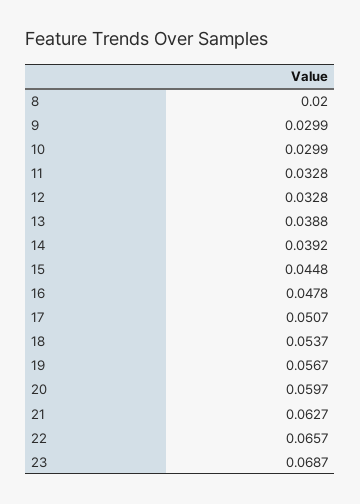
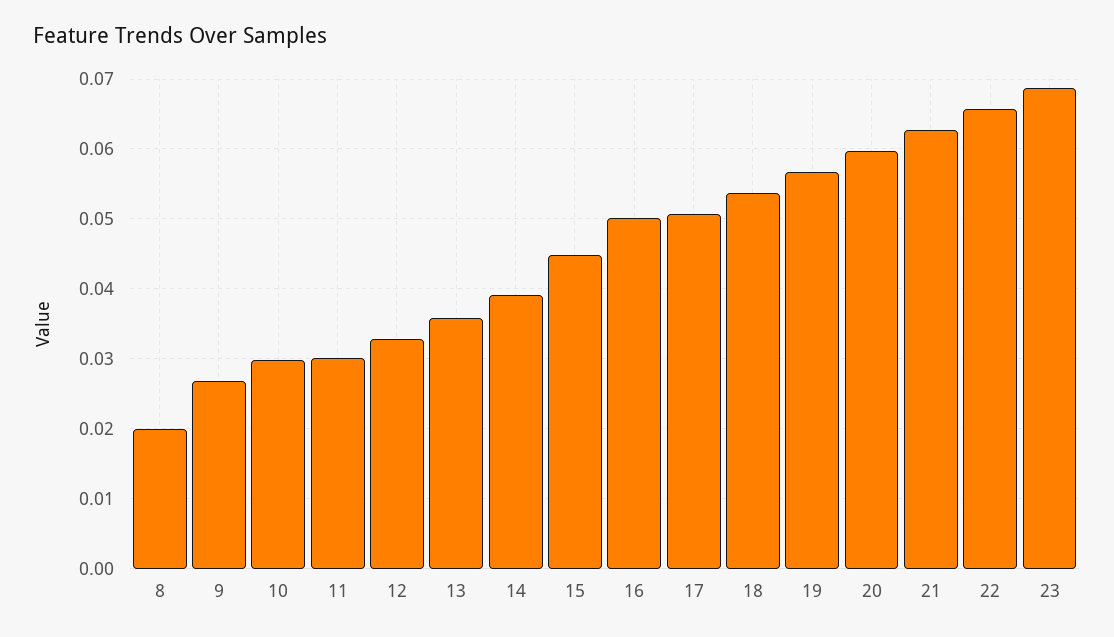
  {
    "8": 0.02,
-   "9": 0.0299,
+   "9": 0.027,
    "10": 0.0299,
-   "11": 0.0328,
+   "11": 0.03,
    "12": 0.0328,
-   "13": 0.0388,
+   "13": 0.036,
    "14": 0.0392,
    "15": 0.0448,
-   "16": 0.0478,
+   "16": 0.05,
    "17": 0.0507,
    "18": 0.0537,
    "19": 0.0567,
    "20": 0.0597,
    "21": 0.0627,
    "22": 0.0657,
    "23": 0.0687
  }

